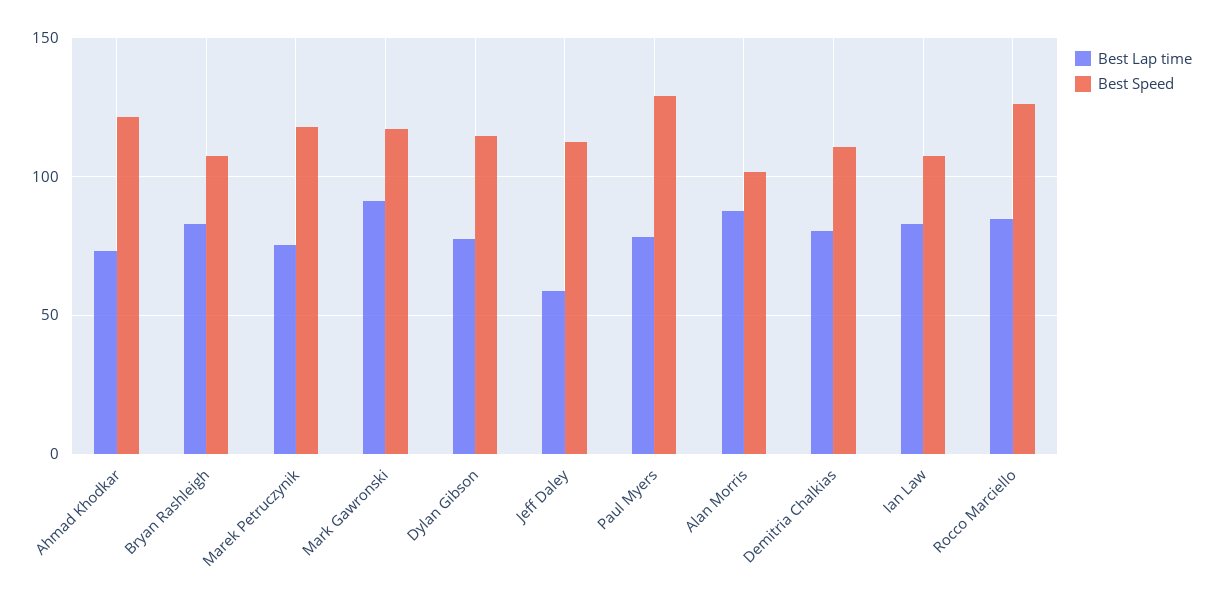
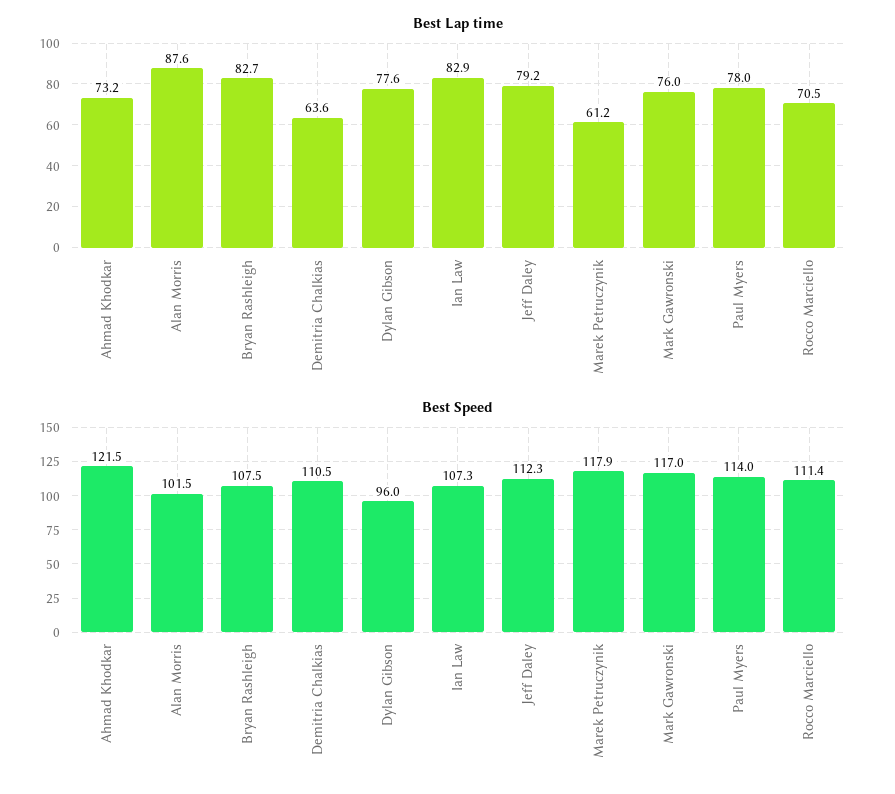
  {
    "Best Lap time": {
      "Ahmad Khodkar": 73.2,
      "Bryan Rashleigh": 82.7,
-     "Marek Petruczynik": 75,
+     "Marek Petruczynik": 61.2,
-     "Mark Gawronski": 90,
+     "Mark Gawronski": 76,
      "Dylan Gibson": 77.6,
-     "Jeff Daley": 60,
+     "Jeff Daley": 79.2,
      "Paul Myers": 78,
      "Alan Morris": 87.6,
-     "Demitria Chalkias": 80,
+     "Demitria Chalkias": 63.6,
      "Ian Law": 82.9,
-     "Rocco Marciello": 85
+     "Rocco Marciello": 70.5
    },
    "Best Speed": {
      "Ahmad Khodkar": 121.5,
      "Bryan Rashleigh": 107.5,
      "Marek Petruczynik": 117.9,
      "Mark Gawronski": 117,
-     "Dylan Gibson": 115,
+     "Dylan Gibson": 96,
      "Jeff Daley": 112.3,
-     "Paul Myers": 130,
+     "Paul Myers": 114,
      "Alan Morris": 101.5,
      "Demitria Chalkias": 110.5,
      "Ian Law": 107.3,
-     "Rocco Marciello": 125
+     "Rocco Marciello": 111.4
    }
  }

